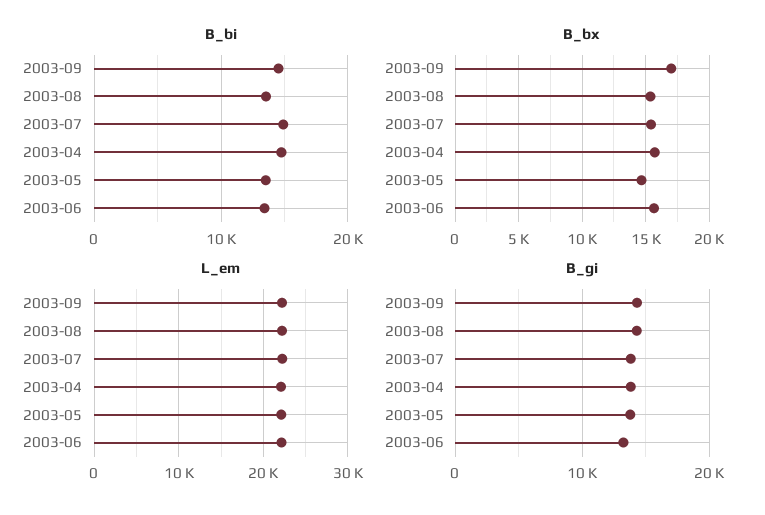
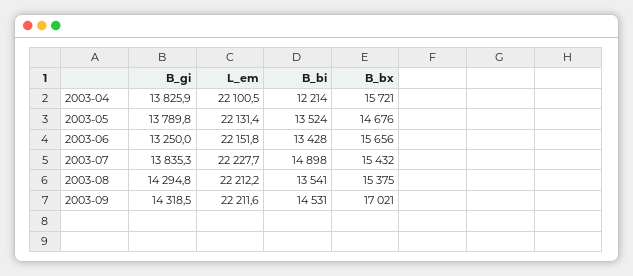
  {
    "B_bi": {
      "2003-09": 14531,
      "2003-08": 13541,
      "2003-07": 14898,
-     "2003-04": 15000,
+     "2003-04": 12214,
      "2003-05": 13524,
      "2003-06": 13428
    },
    "B_bx": {
      "2003-09": 17021,
      "2003-08": 15375,
      "2003-07": 15432,
      "2003-04": 15721,
      "2003-05": 14676,
      "2003-06": 15656
    },
    "L_em": {
      "2003-09": 22211.6,
      "2003-08": 22212.2,
      "2003-07": 22227.7,
      "2003-04": 22100.5,
      "2003-05": 22131.4,
      "2003-06": 22151.8
    },
    "B_gi": {
      "2003-09": 14318.5,
      "2003-08": 14294.8,
      "2003-07": 13835.3,
      "2003-04": 13825.9,
      "2003-05": 13789.8,
      "2003-06": 13250
    }
  }

